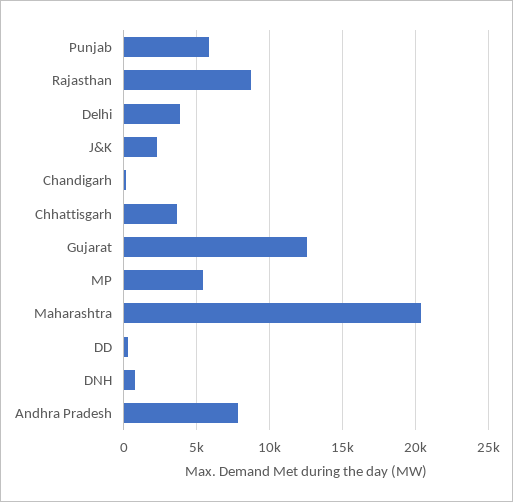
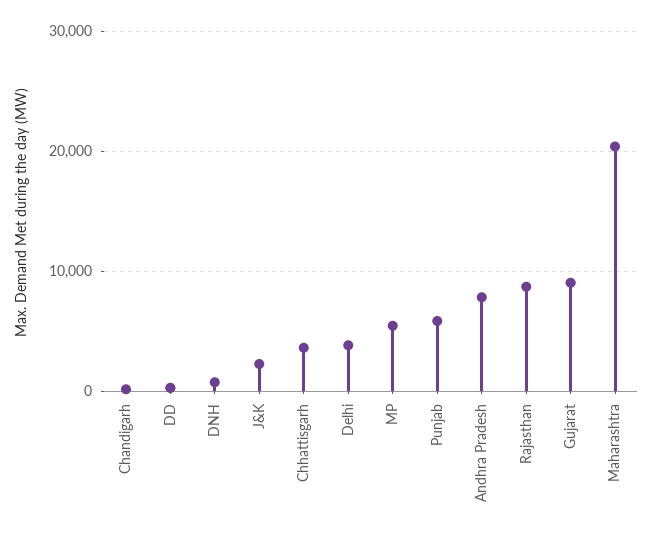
  {
    "Punjab": 6000,
    "Rajasthan": 8500,
    "Delhi": 4000,
    "J&K": 2500,
    "Chandigarh": 0,
    "Chhattisgarh": 3500,
-   "Gujarat": 12500,
+   "Gujarat": 9000,
    "MP": 5500,
    "Maharashtra": 20500,
    "DD": 500,
    "DNH": 1000,
    "Andhra Pradesh": 8000
  }

